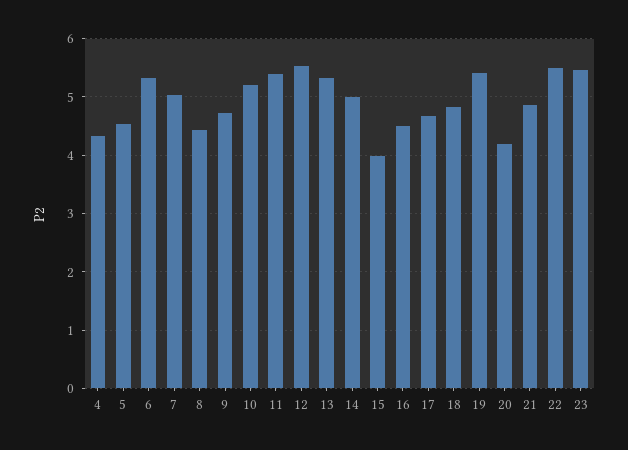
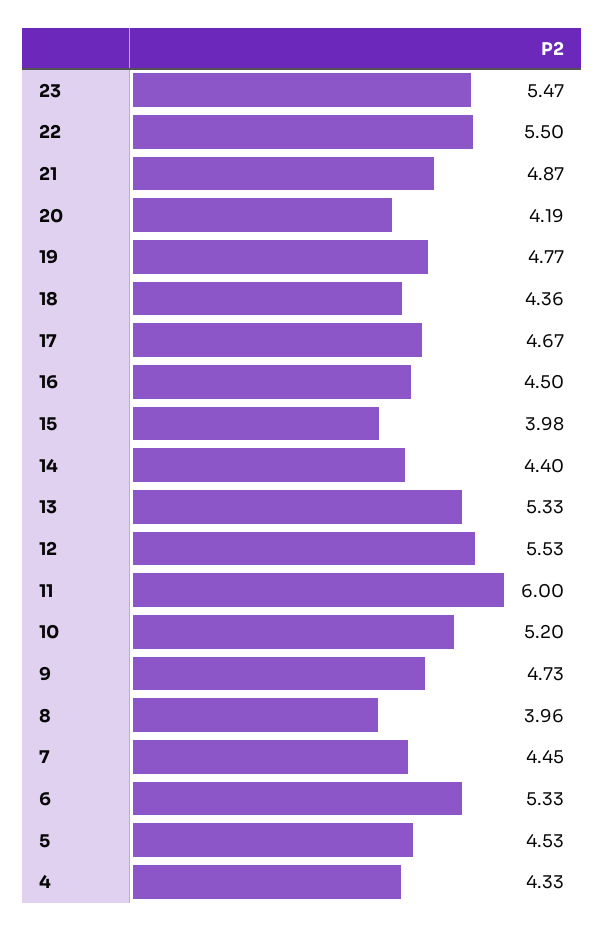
  {
    "4": 4.33,
    "5": 4.53,
    "6": 5.33,
-   "7": 5,
+   "7": 4.45,
-   "8": 4.4,
+   "8": 3.96,
    "9": 4.73,
    "10": 5.2,
-   "11": 5.4,
+   "11": 6,
    "12": 5.53,
    "13": 5.33,
-   "14": 5,
+   "14": 4.4,
    "15": 3.98,
    "16": 4.5,
    "17": 4.67,
-   "18": 4.8,
+   "18": 4.36,
-   "19": 5.4,
+   "19": 4.77,
    "20": 4.19,
    "21": 4.87,
    "22": 5.5,
    "23": 5.47
  }

